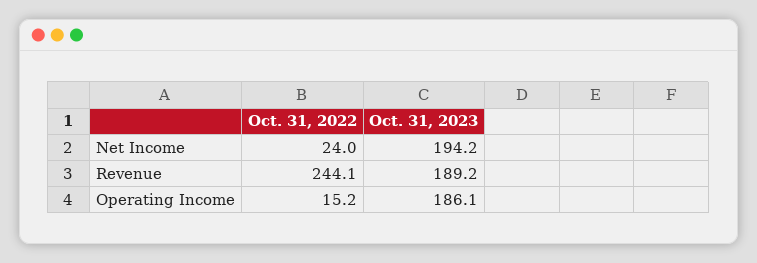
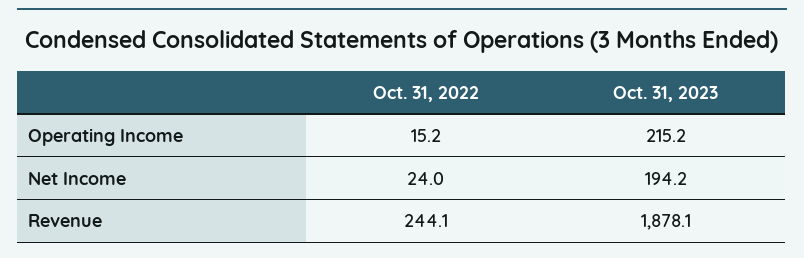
  {
    "Oct. 31, 2022": {
      "Net Income": 24,
      "Revenue": 244.1,
      "Operating Income": 15.2
    },
    "Oct. 31, 2023": {
      "Net Income": 194.2,
-     "Revenue": 189.2,
+     "Revenue": 1878.1,
-     "Operating Income": 186.1
+     "Operating Income": 215.2
    }
  }

